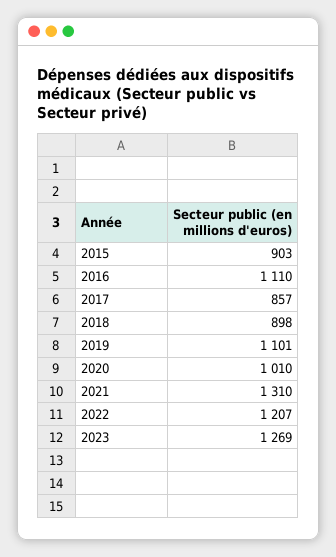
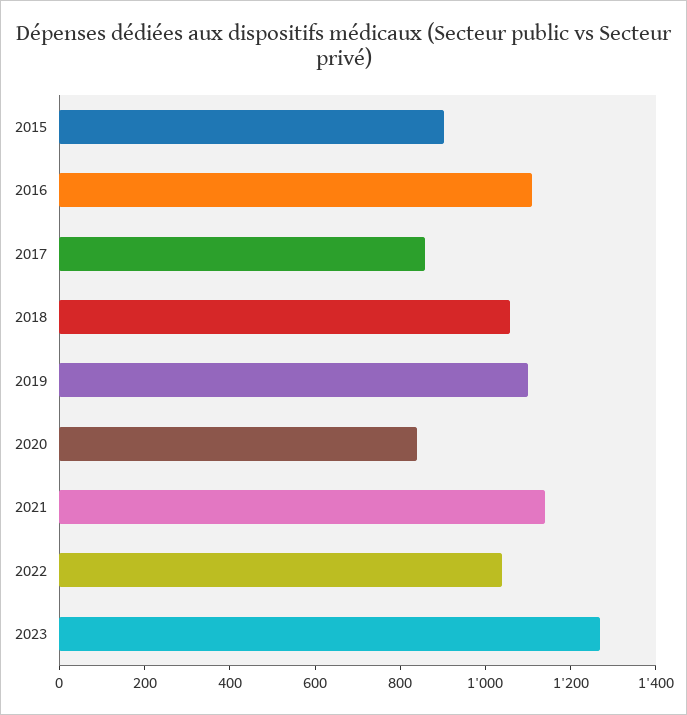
  {
    "2015": 903,
    "2016": 1110,
    "2017": 857,
-   "2018": 898,
+   "2018": 1050,
    "2019": 1101,
-   "2020": 1010,
+   "2020": 850,
-   "2021": 1310,
+   "2021": 1150,
-   "2022": 1207,
+   "2022": 1050,
    "2023": 1269
  }

